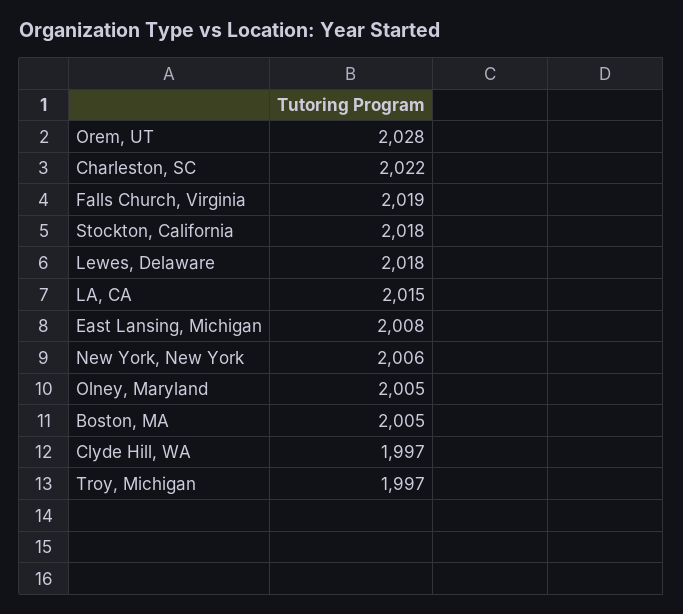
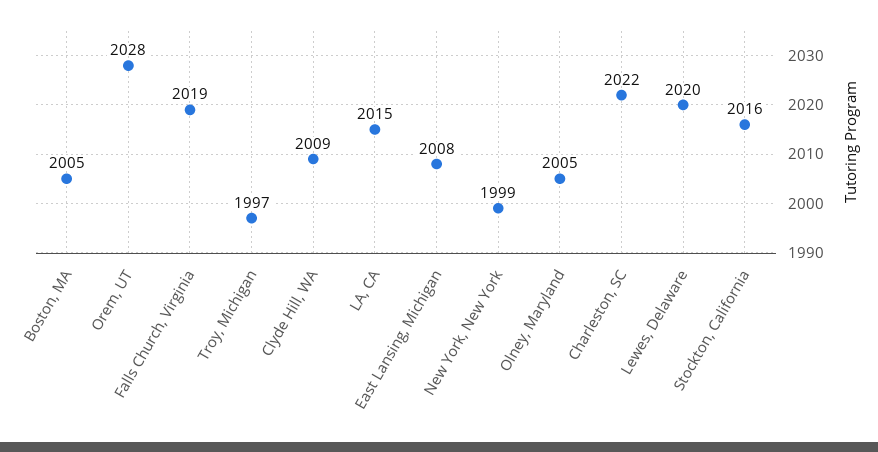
  {
    "Orem, UT": 2028,
    "Charleston, SC": 2022,
    "Falls Church, Virginia": 2019,
-   "Stockton, California": 2018,
+   "Stockton, California": 2016,
-   "Lewes, Delaware": 2018,
+   "Lewes, Delaware": 2020,
    "LA, CA": 2015,
    "East Lansing, Michigan": 2008,
-   "New York, New York": 2006,
+   "New York, New York": 1999,
    "Olney, Maryland": 2005,
    "Boston, MA": 2005,
-   "Clyde Hill, WA": 1997,
+   "Clyde Hill, WA": 2009,
    "Troy, Michigan": 1997
  }

